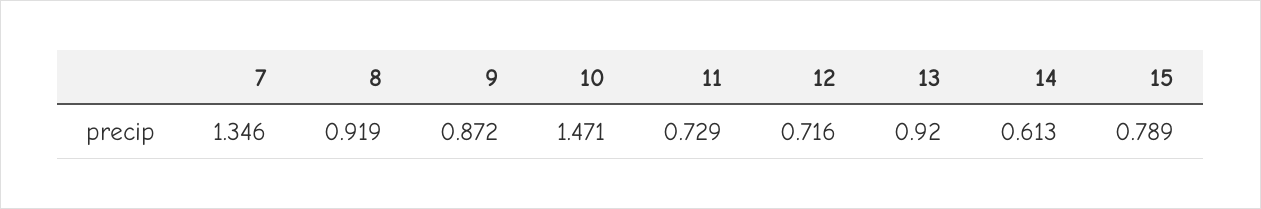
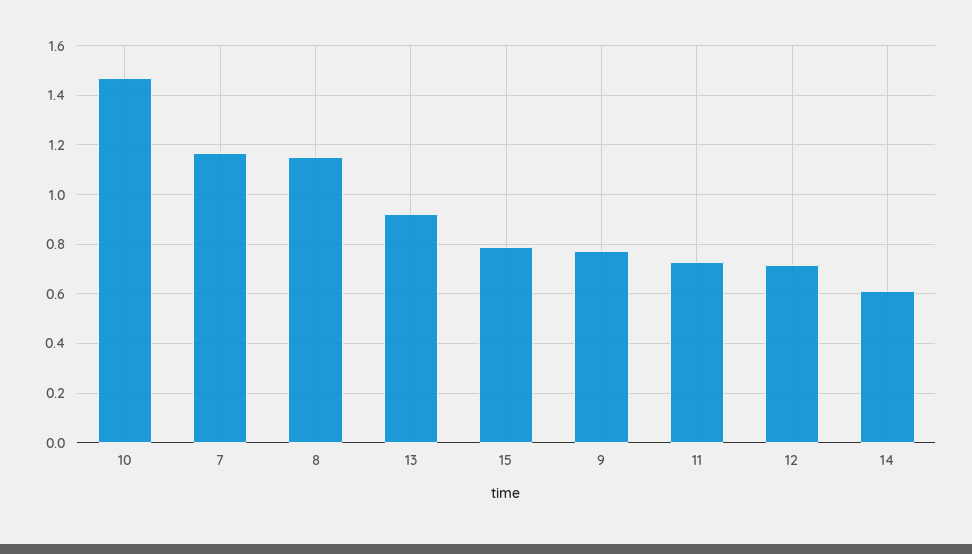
  {
-   "7": 1.346,
+   "7": 1.175,
-   "8": 0.919,
+   "8": 1.15,
-   "9": 0.872,
+   "9": 0.775,
    "10": 1.471,
    "11": 0.729,
    "12": 0.716,
    "13": 0.92,
    "14": 0.613,
    "15": 0.789
  }

